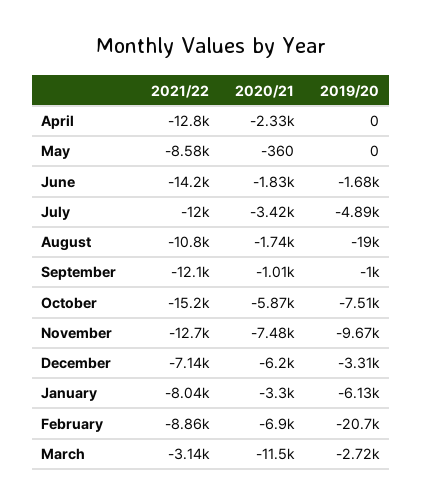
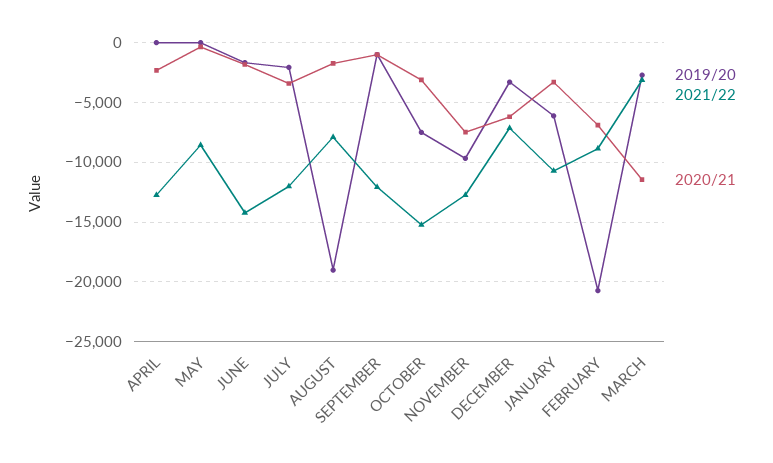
  {
    "2021/22": {
      "April": -12800,
      "May": -8580,
      "June": -14200,
      "July": -12000,
-     "August": -10800,
+     "August": -8000,
      "September": -12100,
      "October": -15200,
      "November": -12700,
      "December": -7140,
-     "January": -8040,
+     "January": -11000,
      "February": -8860,
      "March": -3140
    },
    "2020/21": {
      "April": -2330,
      "May": -360,
      "June": -1830,
      "July": -3420,
      "August": -1740,
      "September": -1010,
-     "October": -5870,
+     "October": -3000,
      "November": -7480,
      "December": -6200,
      "January": -3300,
      "February": -6900,
      "March": -11500
    },
    "2019/20": {
      "April": 0,
      "May": 0,
      "June": -1680,
-     "July": -4890,
+     "July": -2000,
      "August": -19000,
      "September": -1000,
      "October": -7510,
      "November": -9670,
      "December": -3310,
      "January": -6130,
      "February": -20700,
      "March": -2720
    }
  }

